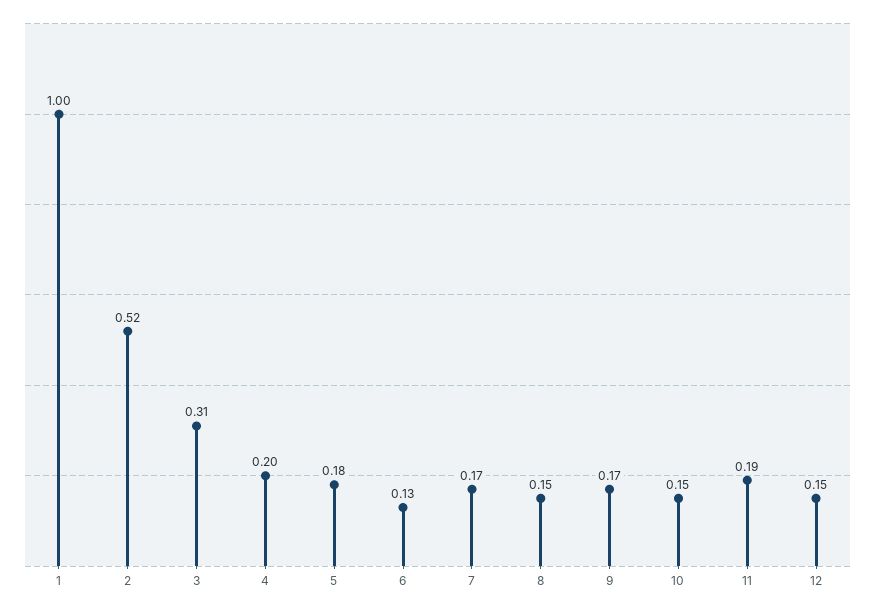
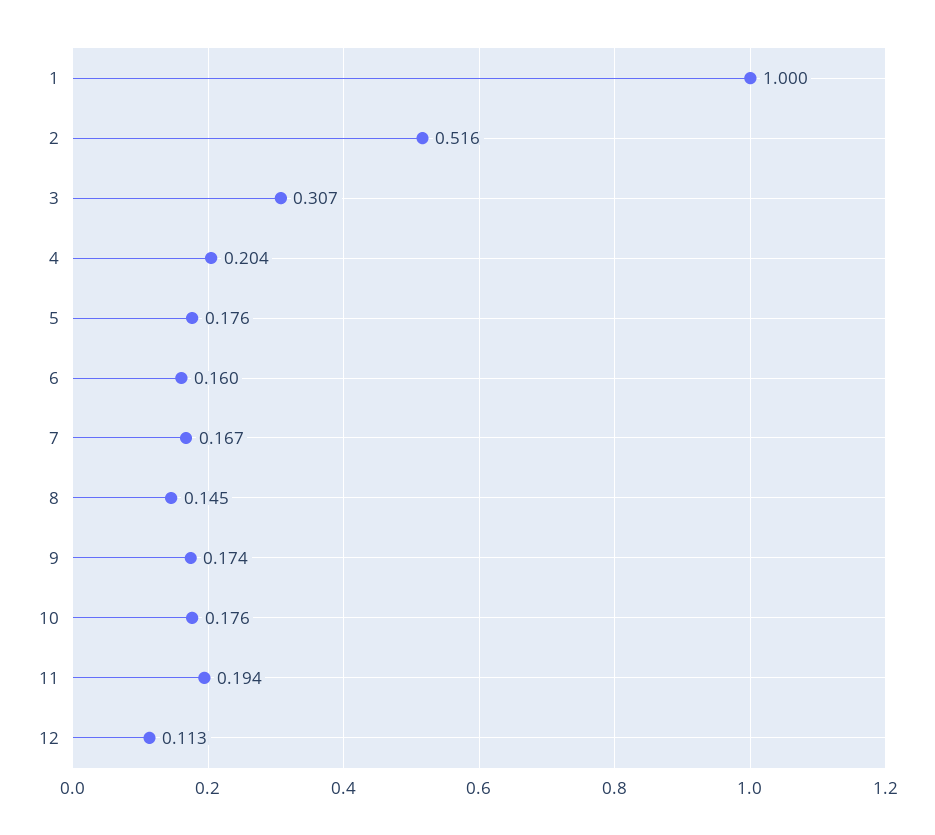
  {
    "1": 1,
    "2": 0.516,
    "3": 0.307,
    "4": 0.204,
    "5": 0.176,
-   "6": 0.13,
+   "6": 0.16,
    "7": 0.167,
    "8": 0.145,
    "9": 0.174,
-   "10": 0.15,
+   "10": 0.176,
    "11": 0.194,
-   "12": 0.15
+   "12": 0.113
  }

